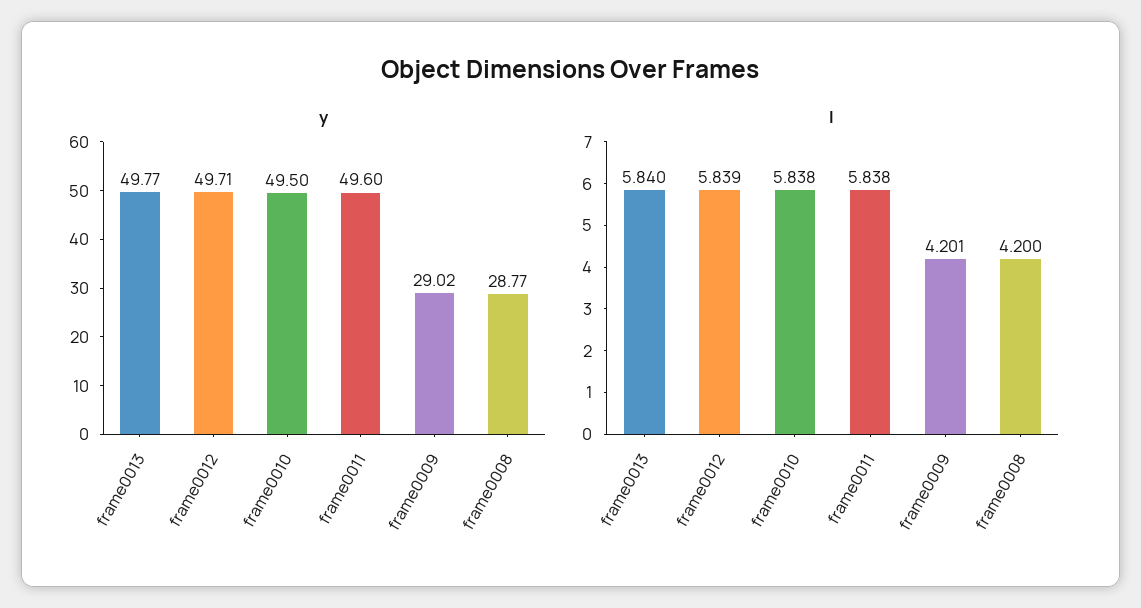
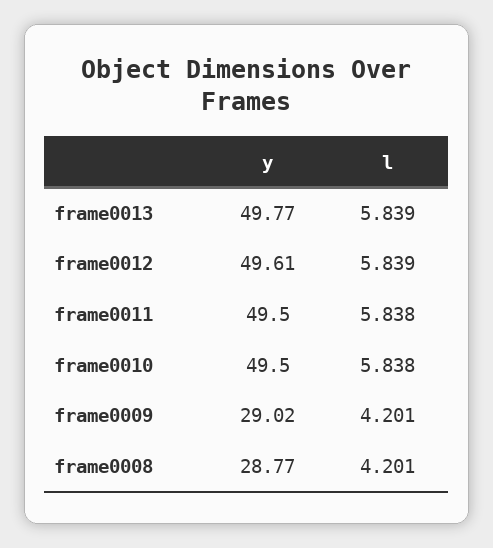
  {
    "y": {
      "frame0013": 49.77,
-     "frame0012": 49.71,
+     "frame0012": 49.61,
      "frame0010": 49.5,
-     "frame0011": 49.6,
+     "frame0011": 49.5,
      "frame0009": 29.02,
      "frame0008": 28.77
    },
    "l": {
-     "frame0013": 5.84,
+     "frame0013": 5.839,
      "frame0012": 5.839,
      "frame0010": 5.838,
      "frame0011": 5.838,
      "frame0009": 4.201,
-     "frame0008": 4.2
+     "frame0008": 4.201
    }
  }

